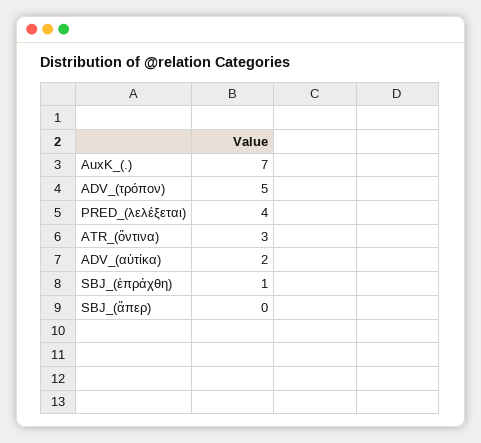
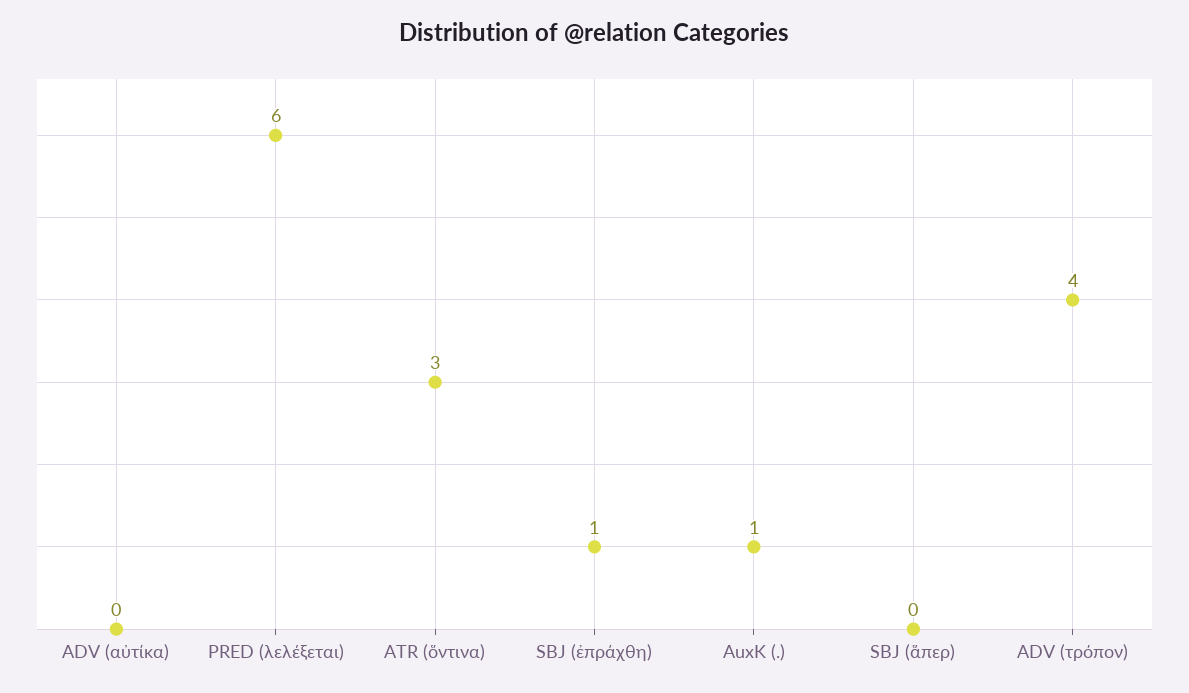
  {
-   "AuxK_(.)": 7,
+   "AuxK_(.)": 1,
-   "ADV_(τρόπον)": 5,
+   "ADV_(τρόπον)": 4,
-   "PRED_(λελέξεται)": 4,
+   "PRED_(λελέξεται)": 6,
    "ATR_(ὅντινα)": 3,
-   "ADV_(αὐτίκα)": 2,
+   "ADV_(αὐτίκα)": 0,
    "SBJ_(ἐπράχθη)": 1,
    "SBJ_(ἅπερ)": 0
  }

